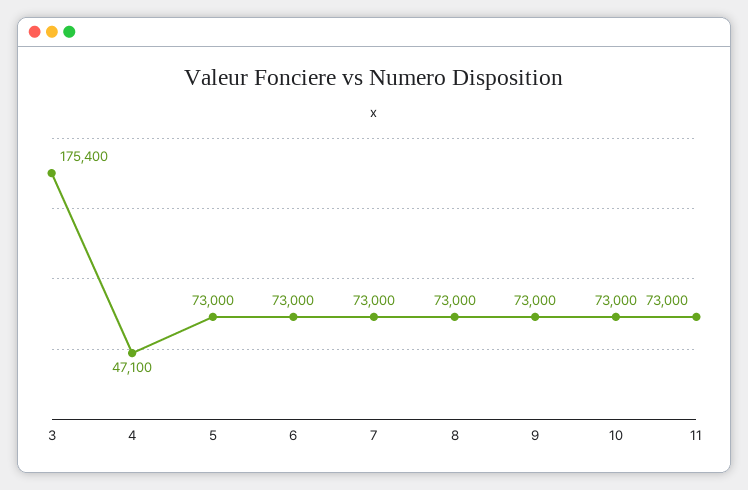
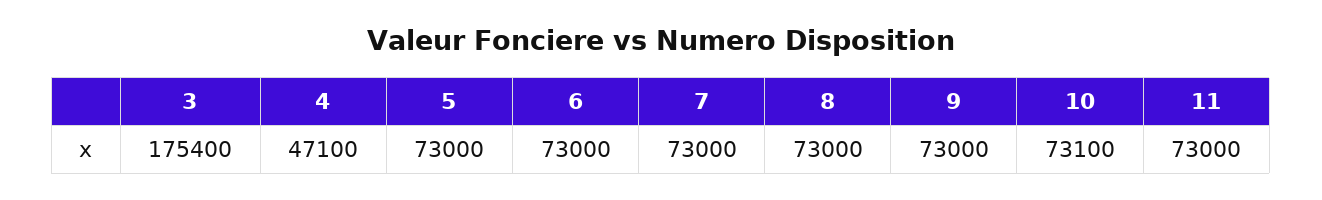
  {
    "3": 175400,
    "4": 47100,
    "5": 73000,
    "6": 73000,
    "7": 73000,
    "8": 73000,
    "9": 73000,
-   "10": 73000,
+   "10": 73100,
    "11": 73000
  }

